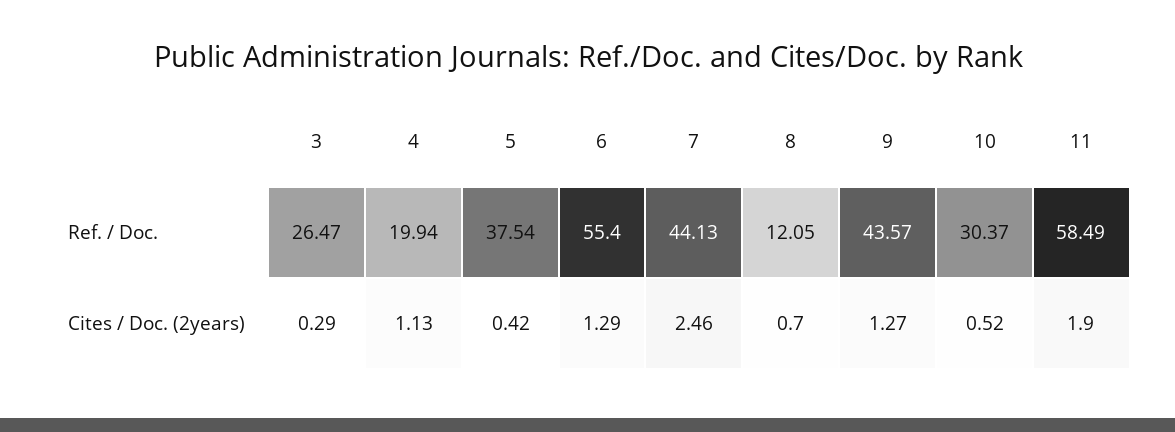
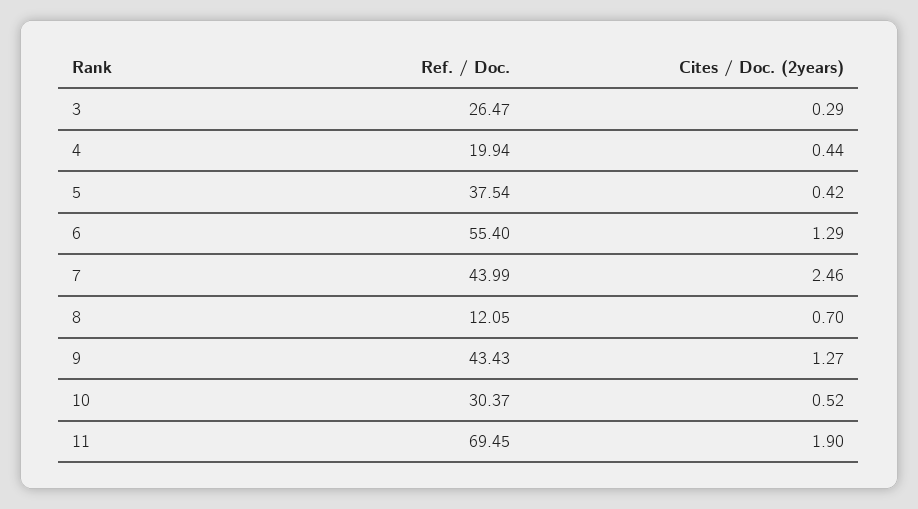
  {
    "3": {
      "Ref. / Doc.": 26.47,
      "Cites / Doc. (2years)": 0.29
    },
    "4": {
      "Ref. / Doc.": 19.94,
-     "Cites / Doc. (2years)": 1.13
+     "Cites / Doc. (2years)": 0.44
    },
    "5": {
      "Ref. / Doc.": 37.54,
      "Cites / Doc. (2years)": 0.42
    },
    "6": {
      "Ref. / Doc.": 55.4,
      "Cites / Doc. (2years)": 1.29
    },
    "7": {
-     "Ref. / Doc.": 44.13,
+     "Ref. / Doc.": 43.99,
      "Cites / Doc. (2years)": 2.46
    },
    "8": {
      "Ref. / Doc.": 12.05,
      "Cites / Doc. (2years)": 0.7
    },
    "9": {
-     "Ref. / Doc.": 43.57,
+     "Ref. / Doc.": 43.43,
      "Cites / Doc. (2years)": 1.27
    },
    "10": {
      "Ref. / Doc.": 30.37,
      "Cites / Doc. (2years)": 0.52
    },
    "11": {
-     "Ref. / Doc.": 58.49,
+     "Ref. / Doc.": 69.45,
      "Cites / Doc. (2years)": 1.9
    }
  }

